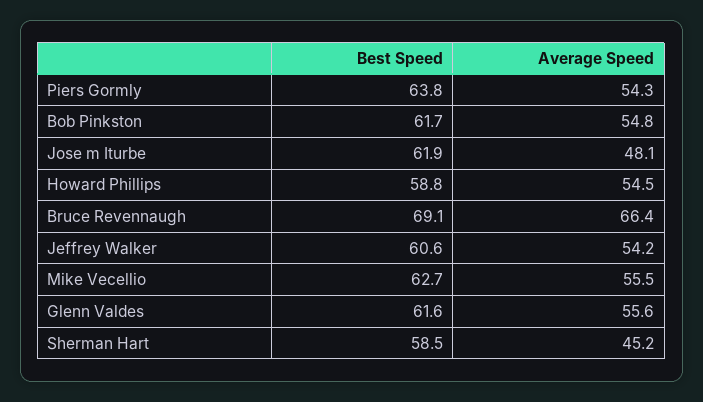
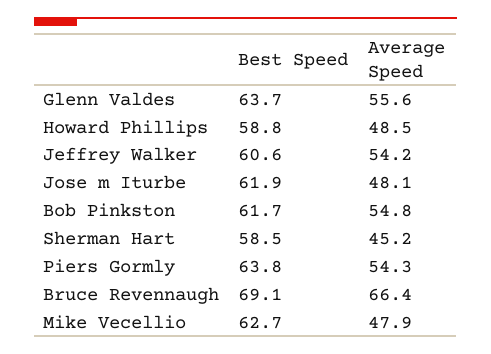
  {
    "Best Speed": {
      "Piers Gormly": 63.8,
      "Bob Pinkston": 61.7,
      "Jose m Iturbe": 61.9,
      "Howard Phillips": 58.8,
      "Bruce Revennaugh": 69.1,
      "Jeffrey Walker": 60.6,
      "Mike Vecellio": 62.7,
-     "Glenn Valdes": 61.6,
+     "Glenn Valdes": 63.7,
      "Sherman Hart": 58.5
    },
    "Average Speed": {
      "Piers Gormly": 54.3,
      "Bob Pinkston": 54.8,
      "Jose m Iturbe": 48.1,
-     "Howard Phillips": 54.5,
+     "Howard Phillips": 48.5,
      "Bruce Revennaugh": 66.4,
      "Jeffrey Walker": 54.2,
-     "Mike Vecellio": 55.5,
+     "Mike Vecellio": 47.9,
      "Glenn Valdes": 55.6,
      "Sherman Hart": 45.2
    }
  }

